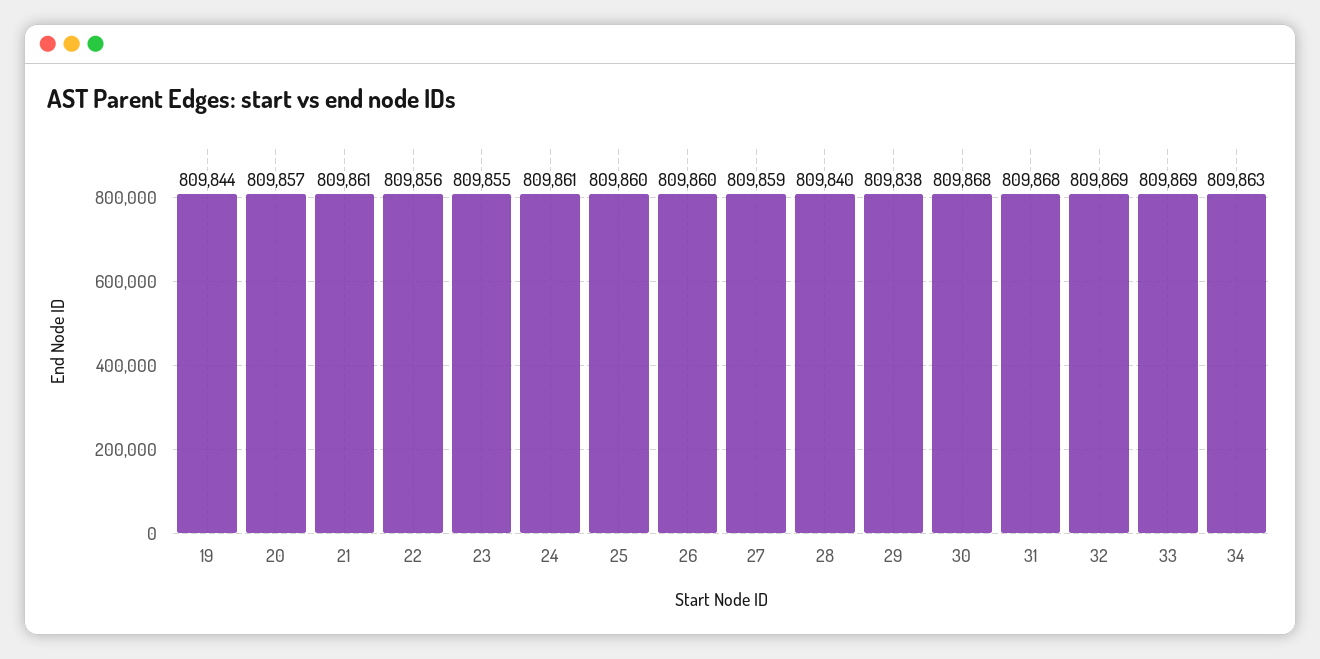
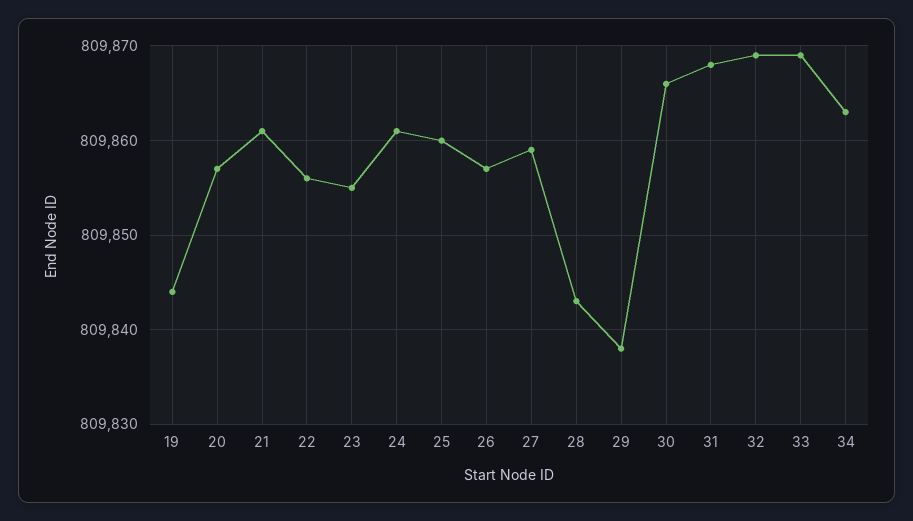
  {
    "19": 809844,
    "20": 809857,
    "21": 809861,
    "22": 809856,
    "23": 809855,
    "24": 809861,
    "25": 809860,
-   "26": 809860,
+   "26": 809857,
    "27": 809859,
-   "28": 809840,
+   "28": 809843,
    "29": 809838,
-   "30": 809868,
+   "30": 809866,
    "31": 809868,
    "32": 809869,
    "33": 809869,
    "34": 809863
  }

